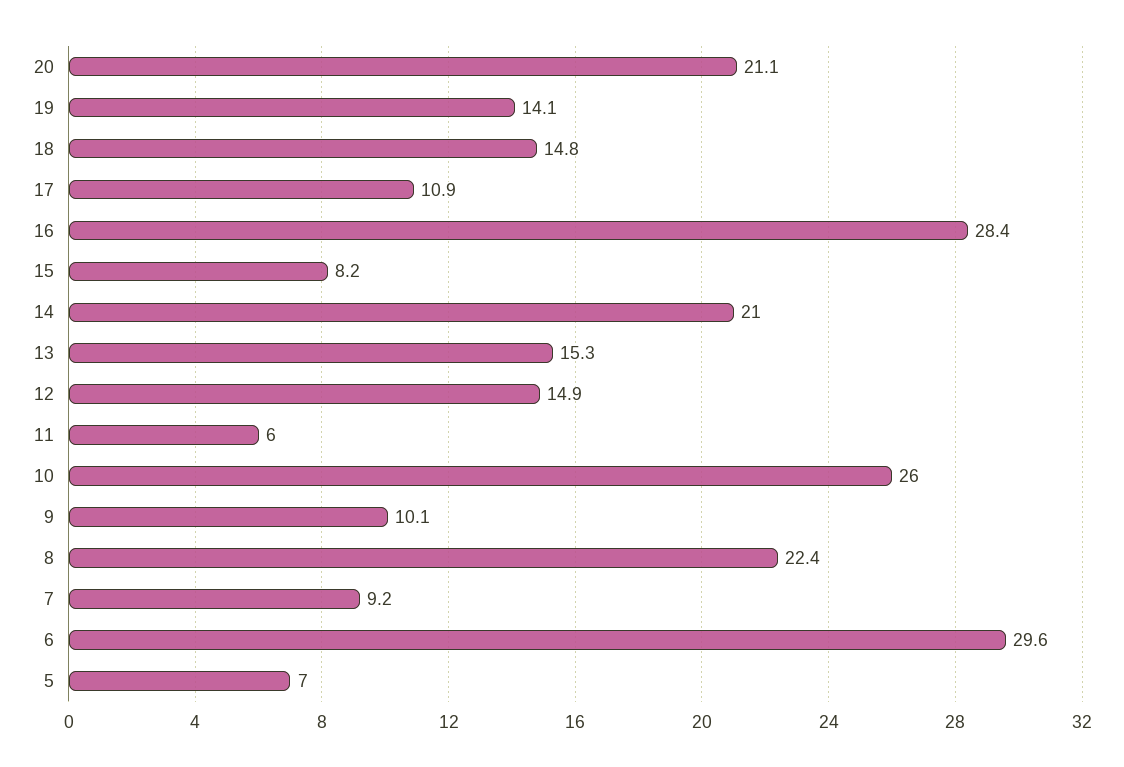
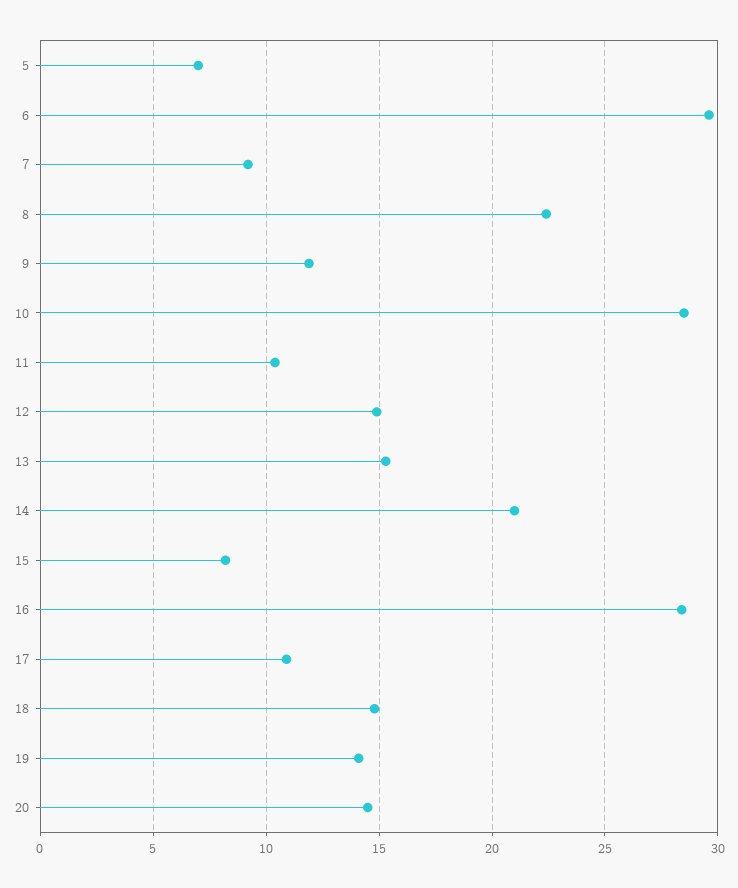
  {
-   "20": 21.1,
+   "20": 14.5,
    "19": 14.1,
    "18": 14.8,
    "17": 10.9,
    "16": 28.4,
    "15": 8.2,
    "14": 21,
    "13": 15.3,
    "12": 14.9,
-   "11": 6,
+   "11": 10.5,
-   "10": 26,
+   "10": 28.5,
-   "9": 10.1,
+   "9": 12,
    "8": 22.4,
    "7": 9.2,
    "6": 29.6,
    "5": 7
  }

